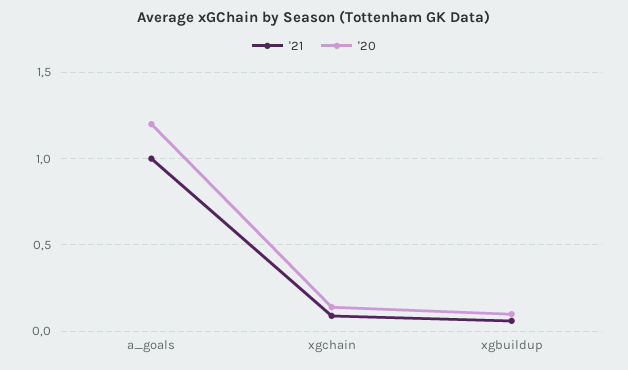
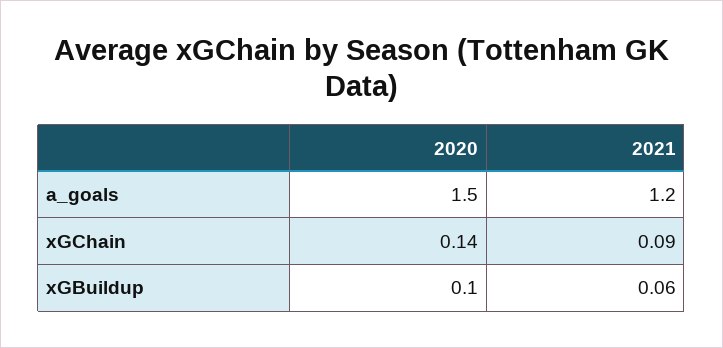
  {
    "'21": {
-     "a_goals": 1,
+     "a_goals": 1.2,
      "xgchain": 0.09,
      "xgbuildup": 0.06
    },
    "'20": {
-     "a_goals": 1.2,
+     "a_goals": 1.5,
      "xgchain": 0.14,
      "xgbuildup": 0.1
    }
  }

